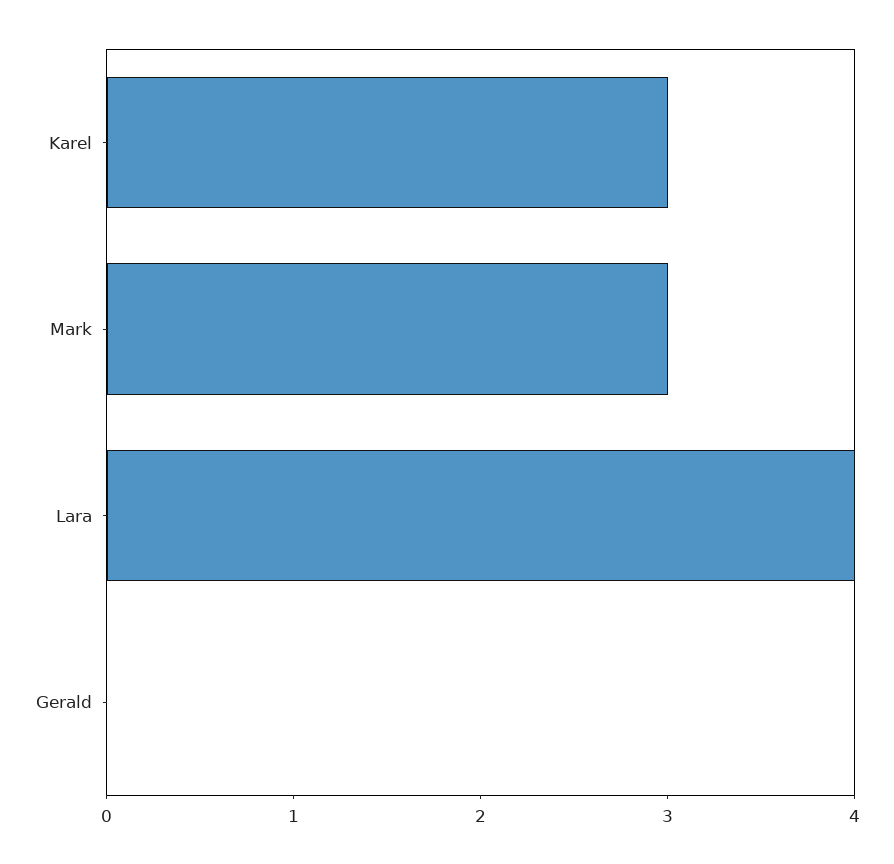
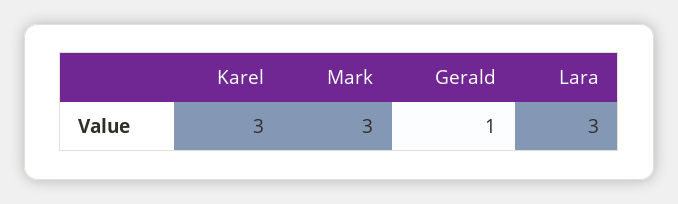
  {
    "Karel": 3,
    "Mark": 3,
-   "Lara": 4,
+   "Lara": 3,
-   "Gerald": 0
+   "Gerald": 1
  }

